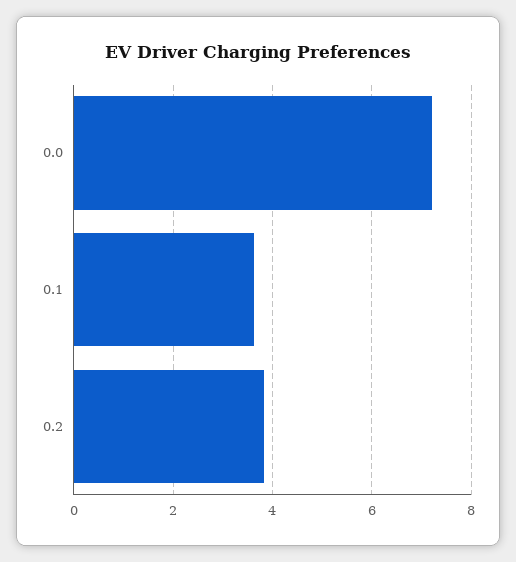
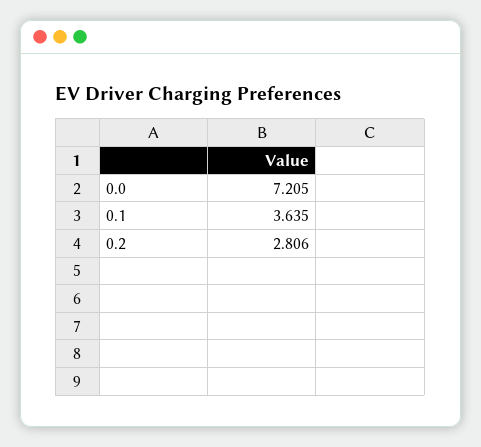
  {
    "0.0": 7.205,
    "0.1": 3.635,
-   "0.2": 3.8
+   "0.2": 2.806
  }

